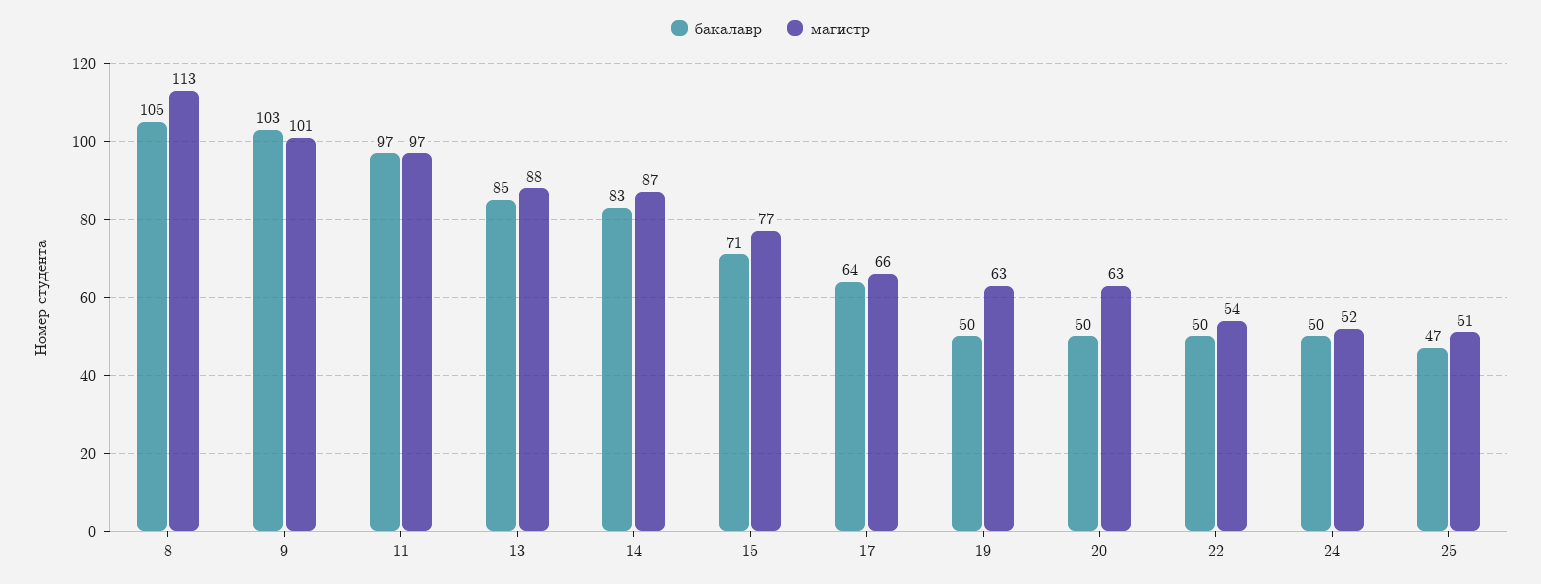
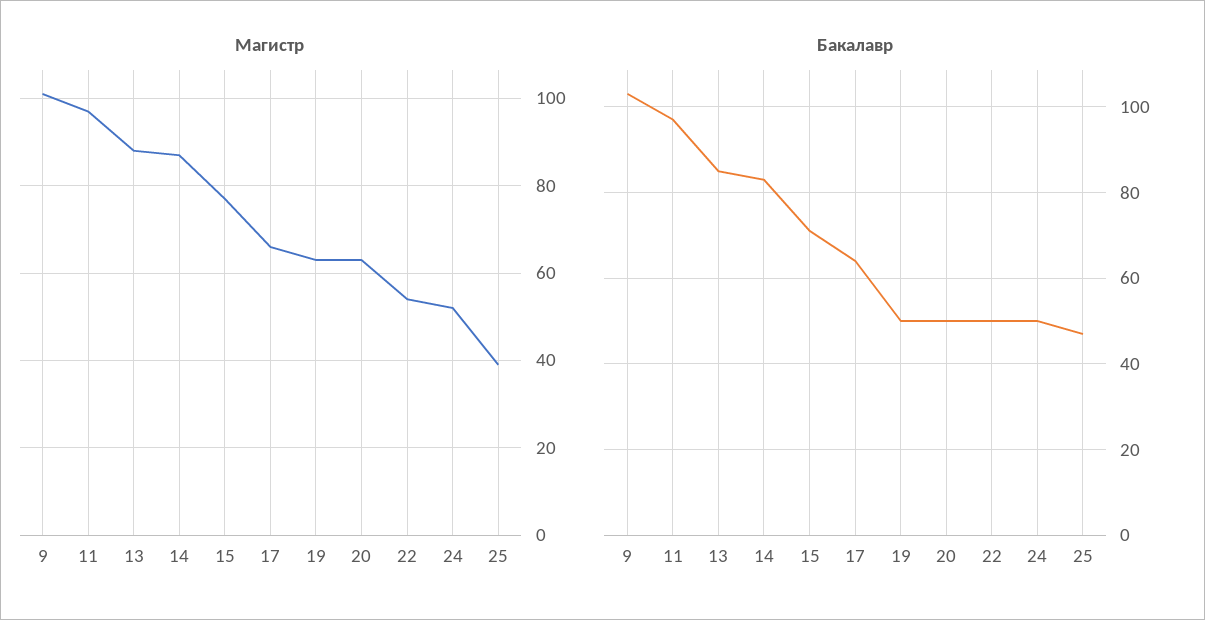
  {
    "бакалавр": {
-     "8": 105,
      "9": 103,
      "11": 97,
      "13": 85,
      "14": 83,
      "15": 71,
      "17": 64,
      "19": 50,
      "20": 50,
      "22": 50,
      "24": 50,
      "25": 47
    },
    "магистр": {
-     "8": 113,
      "9": 101,
      "11": 97,
      "13": 88,
      "14": 87,
      "15": 77,
      "17": 66,
      "19": 63,
      "20": 63,
      "22": 54,
      "24": 52,
-     "25": 51
+     "25": 40
    }
  }

